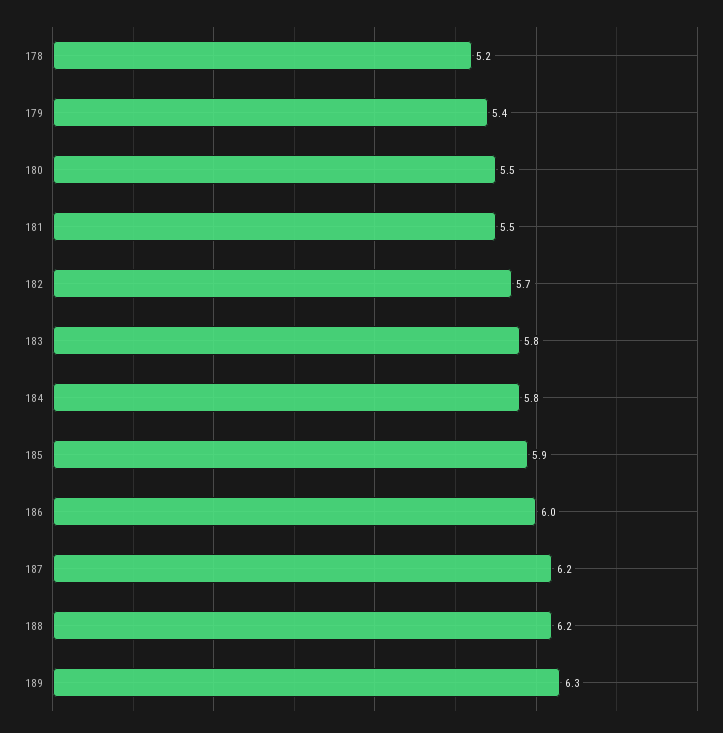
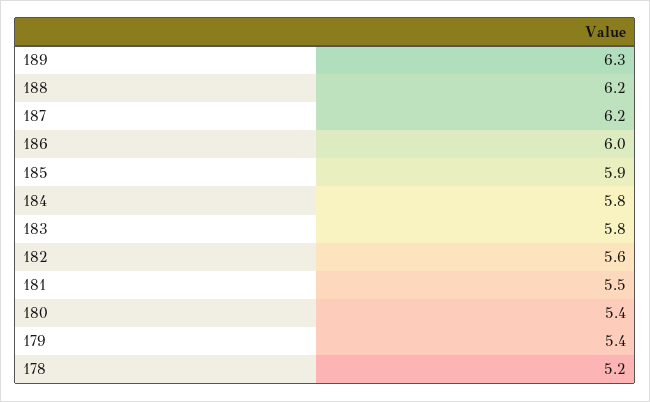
  {
    "178": 5.2,
    "179": 5.4,
-   "180": 5.5,
+   "180": 5.4,
    "181": 5.5,
-   "182": 5.7,
+   "182": 5.6,
    "183": 5.8,
    "184": 5.8,
    "185": 5.9,
    "186": 6,
    "187": 6.2,
    "188": 6.2,
    "189": 6.3
  }

